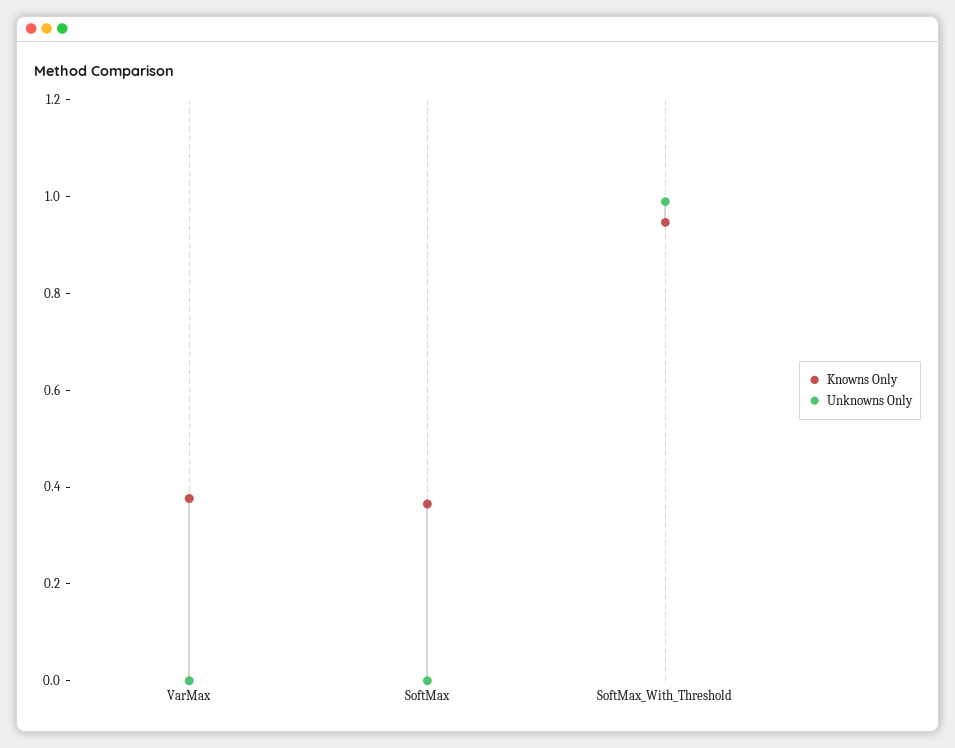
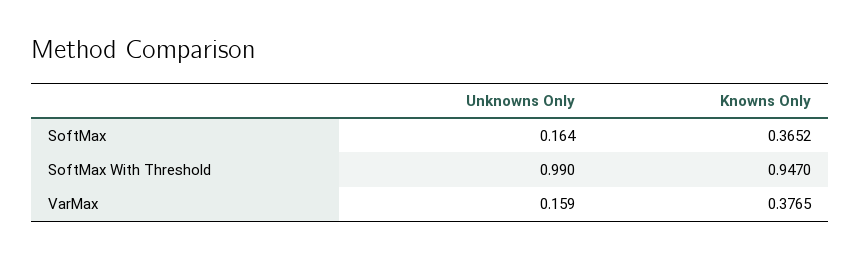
  {
    "Knowns Only": {
      "VarMax": 0.3765,
      "SoftMax": 0.3652,
      "SoftMax_With_Threshold": 0.947
    },
    "Unknowns Only": {
-     "VarMax": 0,
+     "VarMax": 0.159,
-     "SoftMax": 0,
+     "SoftMax": 0.164,
      "SoftMax_With_Threshold": 0.99
    }
  }

